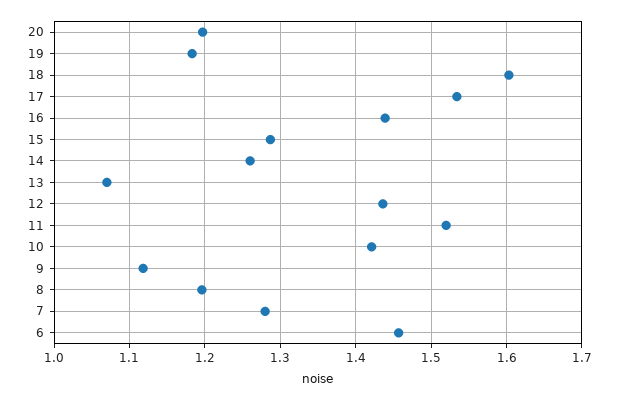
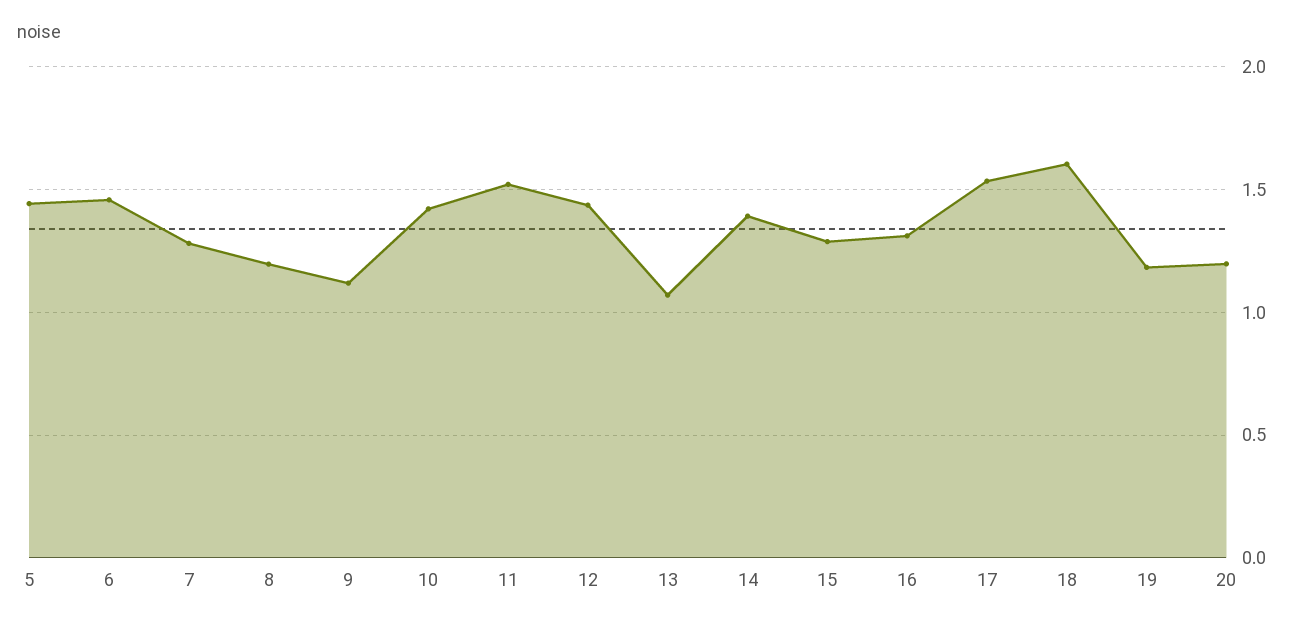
  {
    "20": 1.2,
    "19": 1.18,
    "18": 1.6,
    "17": 1.53,
-   "16": 1.44,
+   "16": 1.3,
    "15": 1.29,
-   "14": 1.26,
+   "14": 1.4,
    "13": 1.07,
    "12": 1.44,
    "11": 1.52,
    "10": 1.42,
    "9": 1.12,
    "8": 1.2,
    "7": 1.28,
-   "6": 1.46
+   "6": 1.46,
+   "5": 1.45
  }

